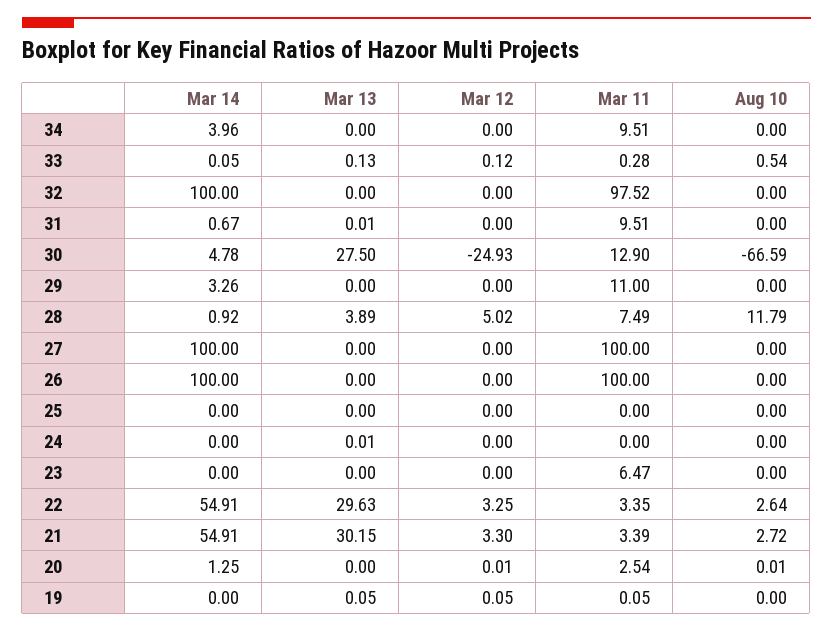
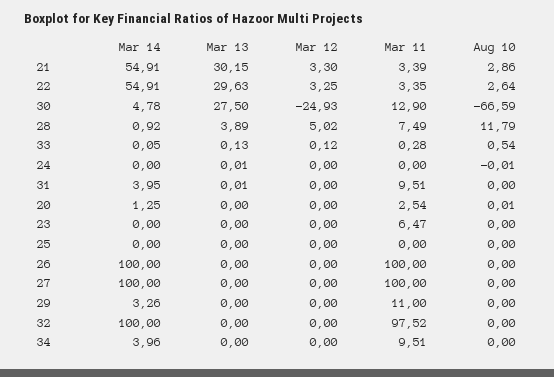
  {
    "Mar 14": {
      "34": 3.96,
      "33": 0.05,
      "32": 100,
-     "31": 0.67,
+     "31": 3.95,
      "30": 4.78,
      "29": 3.26,
      "28": 0.92,
      "27": 100,
      "26": 100,
      "25": 0,
      "24": 0,
      "23": 0,
      "22": 54.91,
      "21": 54.91,
-     "20": 1.25,
+     "20": 1.25
-     "19": 0
    },
    "Mar 13": {
      "34": 0,
      "33": 0.13,
      "32": 0,
      "31": 0.01,
      "30": 27.5,
      "29": 0,
      "28": 3.89,
      "27": 0,
      "26": 0,
      "25": 0,
      "24": 0.01,
      "23": 0,
      "22": 29.63,
      "21": 30.15,
-     "20": 0,
+     "20": 0
-     "19": 0.05
    },
    "Mar 12": {
      "34": 0,
      "33": 0.12,
      "32": 0,
      "31": 0,
      "30": -24.93,
      "29": 0,
      "28": 5.02,
      "27": 0,
      "26": 0,
      "25": 0,
      "24": 0,
      "23": 0,
      "22": 3.25,
      "21": 3.3,
-     "20": 0.01,
+     "20": 0
-     "19": 0.05
    },
    "Mar 11": {
      "34": 9.51,
      "33": 0.28,
      "32": 97.52,
      "31": 9.51,
      "30": 12.9,
      "29": 11,
      "28": 7.49,
      "27": 100,
      "26": 100,
      "25": 0,
      "24": 0,
      "23": 6.47,
      "22": 3.35,
      "21": 3.39,
-     "20": 2.54,
+     "20": 2.54
-     "19": 0.05
    },
    "Aug 10": {
      "34": 0,
      "33": 0.54,
      "32": 0,
      "31": 0,
      "30": -66.59,
      "29": 0,
      "28": 11.79,
      "27": 0,
      "26": 0,
      "25": 0,
-     "24": 0,
+     "24": -0.01,
      "23": 0,
      "22": 2.64,
-     "21": 2.72,
+     "21": 2.86,
-     "20": 0.01,
+     "20": 0.01
-     "19": 0
    }
  }

